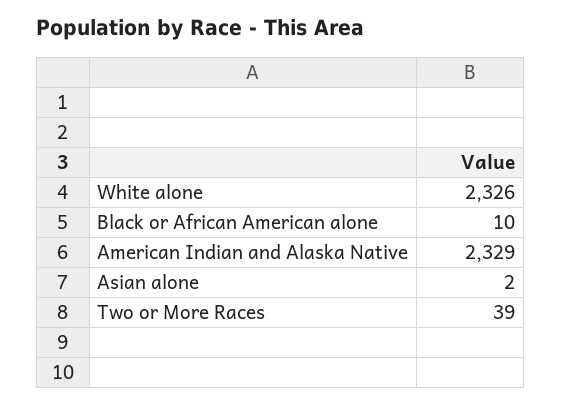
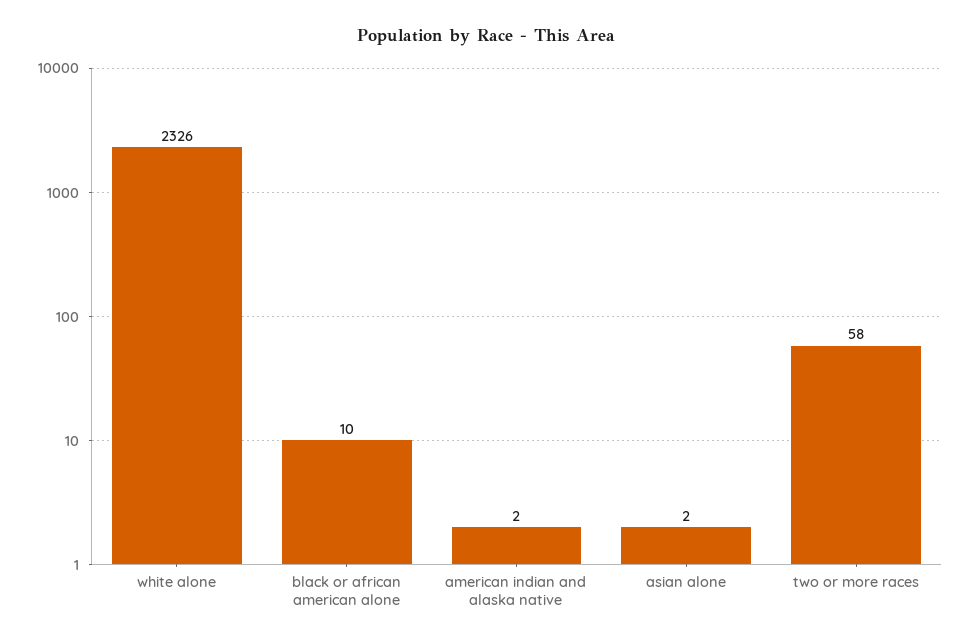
  {
    "White alone": 2326,
    "Black or African American alone": 10,
-   "American Indian and Alaska Native": 2329,
+   "American Indian and Alaska Native": 2,
    "Asian alone": 2,
-   "Two or More Races": 39
+   "Two or More Races": 58
  }

